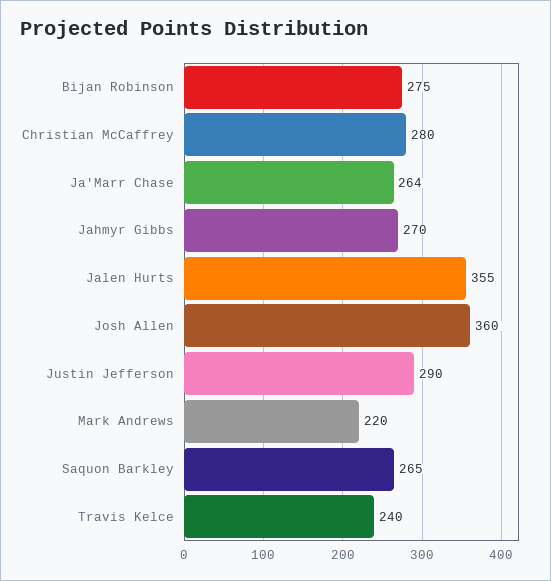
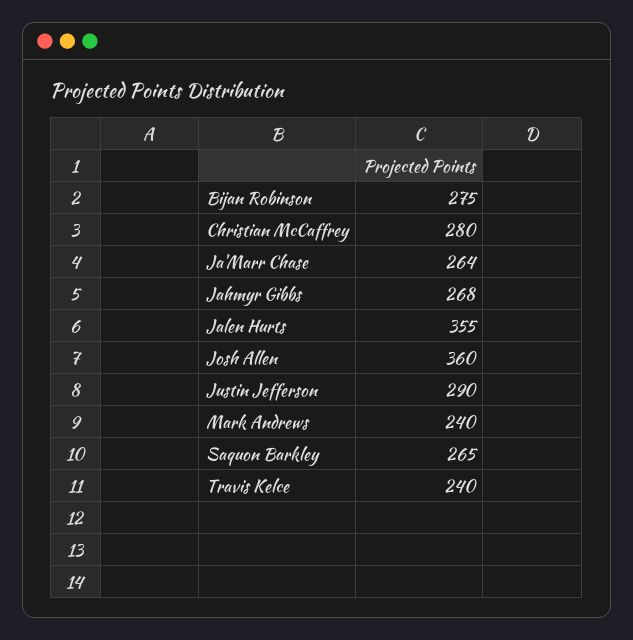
  {
    "Bijan Robinson": 275,
    "Christian McCaffrey": 280,
    "Ja'Marr Chase": 264,
-   "Jahmyr Gibbs": 270,
+   "Jahmyr Gibbs": 268,
    "Jalen Hurts": 355,
    "Josh Allen": 360,
    "Justin Jefferson": 290,
-   "Mark Andrews": 220,
+   "Mark Andrews": 240,
    "Saquon Barkley": 265,
    "Travis Kelce": 240
  }

